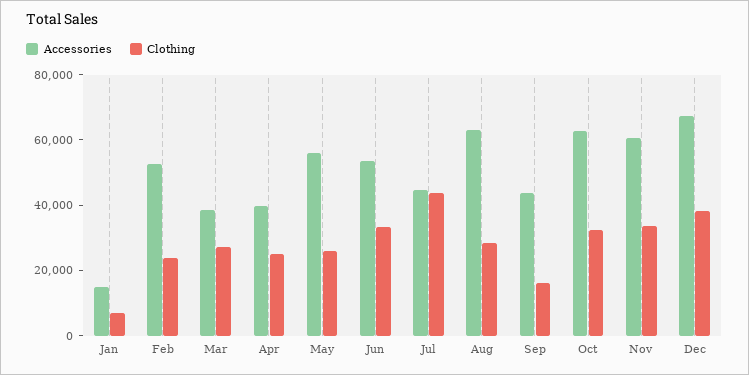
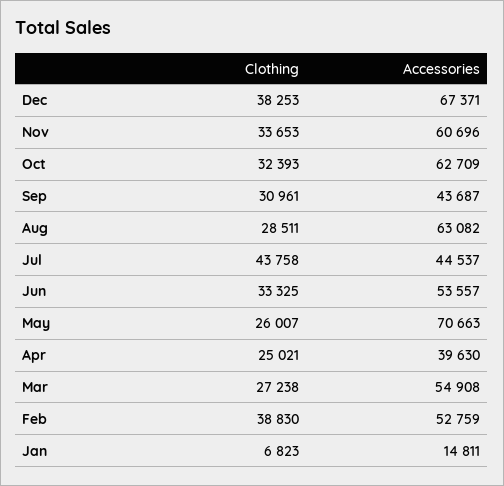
  {
    "Accessories": {
      "Jan": 14811,
      "Feb": 52759,
-     "Mar": 40000,
+     "Mar": 54908,
      "Apr": 39630,
-     "May": 55000,
+     "May": 70663,
      "Jun": 53557,
      "Jul": 44537,
      "Aug": 63082,
      "Sep": 43687,
      "Oct": 62709,
      "Nov": 60696,
      "Dec": 67371
    },
    "Clothing": {
      "Jan": 6823,
-     "Feb": 25000,
+     "Feb": 38830,
      "Mar": 27238,
      "Apr": 25021,
      "May": 26007,
      "Jun": 33325,
      "Jul": 43758,
      "Aug": 28511,
-     "Sep": 15000,
+     "Sep": 30961,
      "Oct": 32393,
      "Nov": 33653,
      "Dec": 38253
    }
  }

